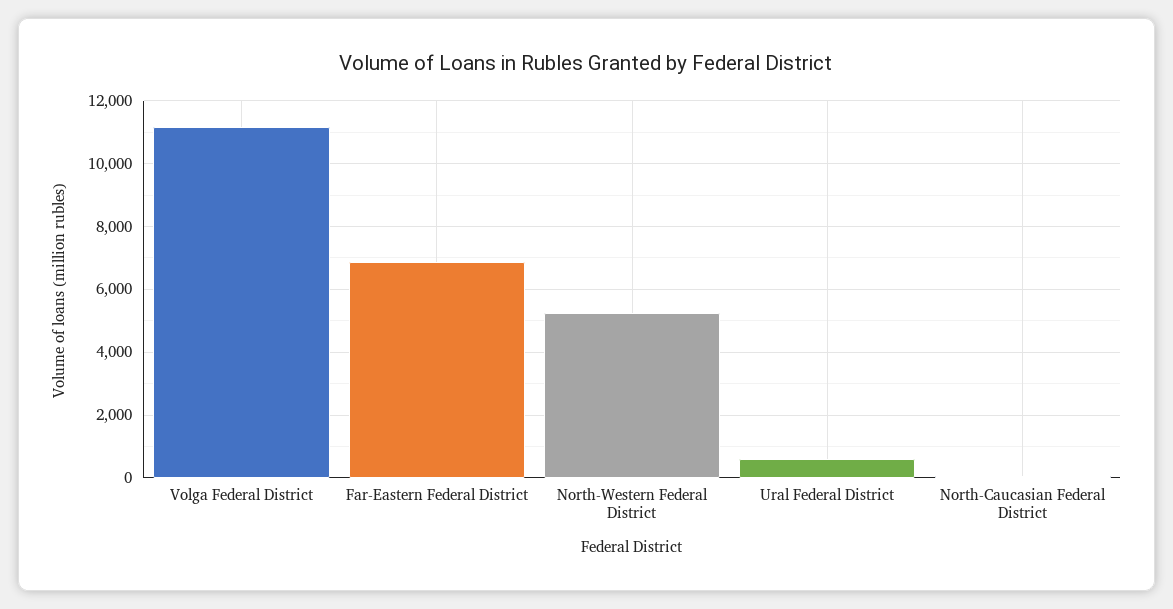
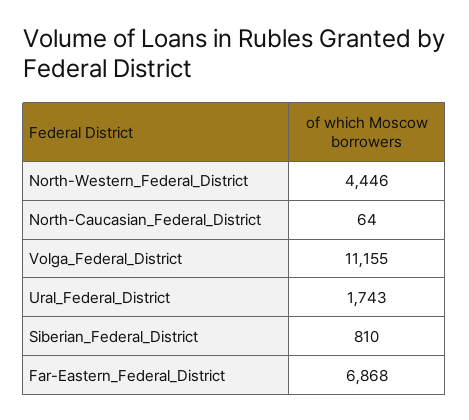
  {
    "Volga Federal District": 11155,
    "Far-Eastern Federal District": 6868,
-   "North-Western Federal District": 5200,
+   "North-Western Federal District": 4446,
-   "Ural Federal District": 600,
+   "Ural Federal District": 1743,
-   "North-Caucasian Federal District": 64
+   "North-Caucasian Federal District": 64,
+   "Siberian_Federal_District": 810
  }

